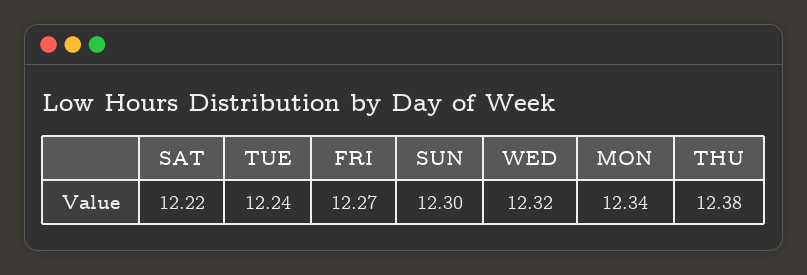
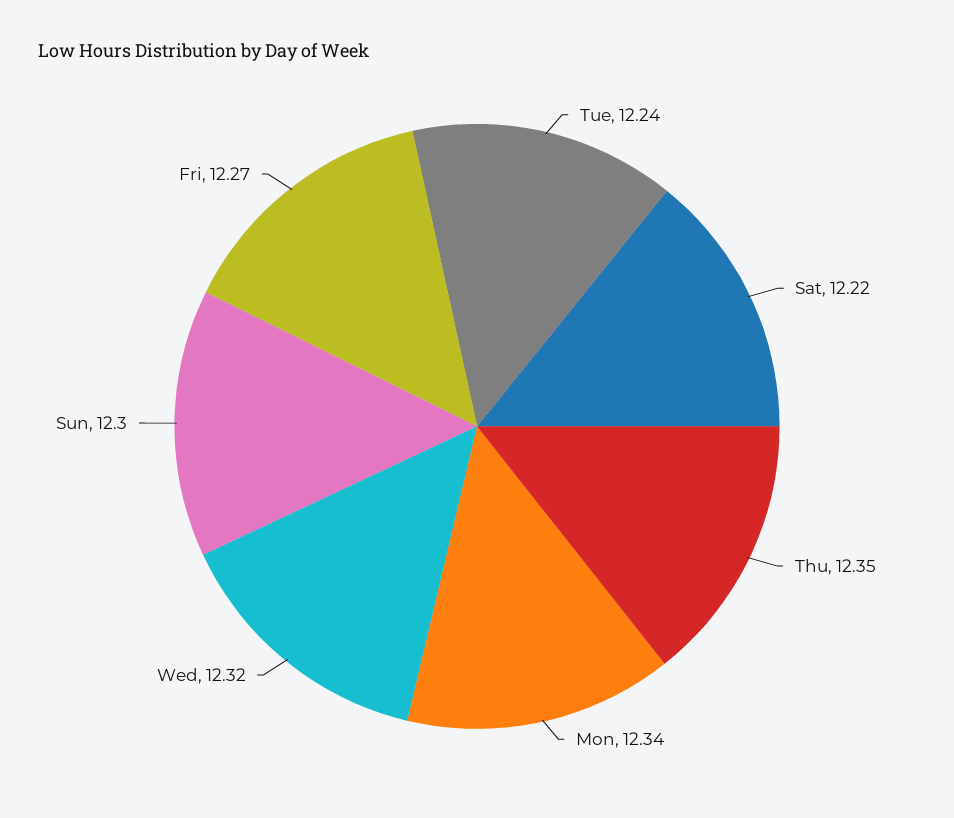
  {
    "SAT": 12.22,
    "TUE": 12.24,
    "FRI": 12.27,
    "SUN": 12.3,
    "WED": 12.32,
    "MON": 12.34,
-   "THU": 12.38
+   "THU": 12.35
  }

